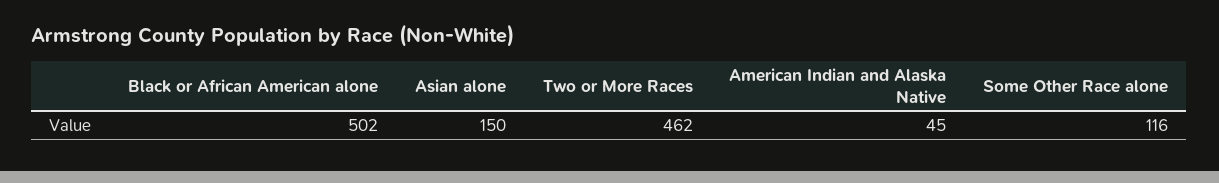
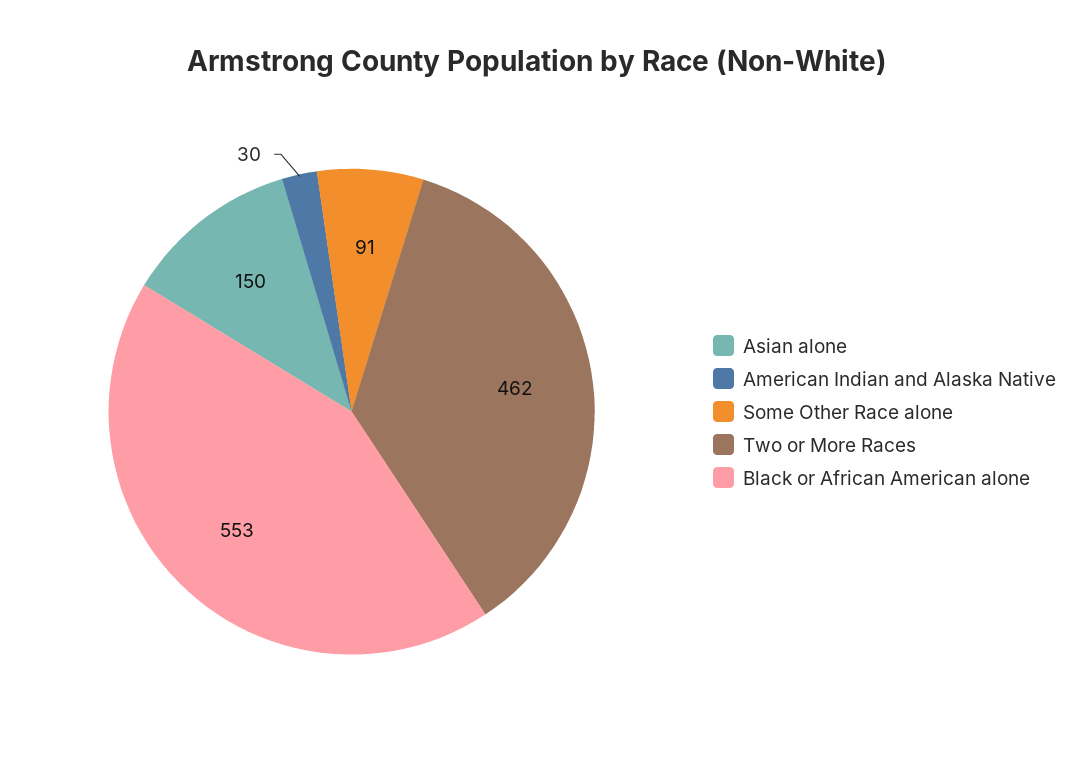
  {
-   "Black or African American alone": 502,
+   "Black or African American alone": 553,
    "Asian alone": 150,
    "Two or More Races": 462,
-   "American Indian and Alaska Native": 45,
+   "American Indian and Alaska Native": 30,
-   "Some Other Race alone": 116
+   "Some Other Race alone": 91
  }

